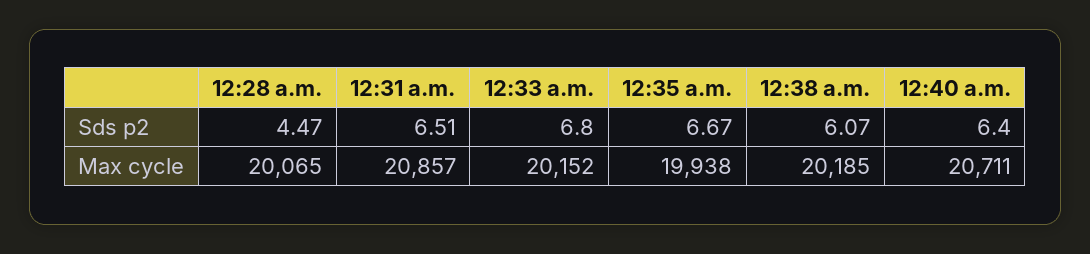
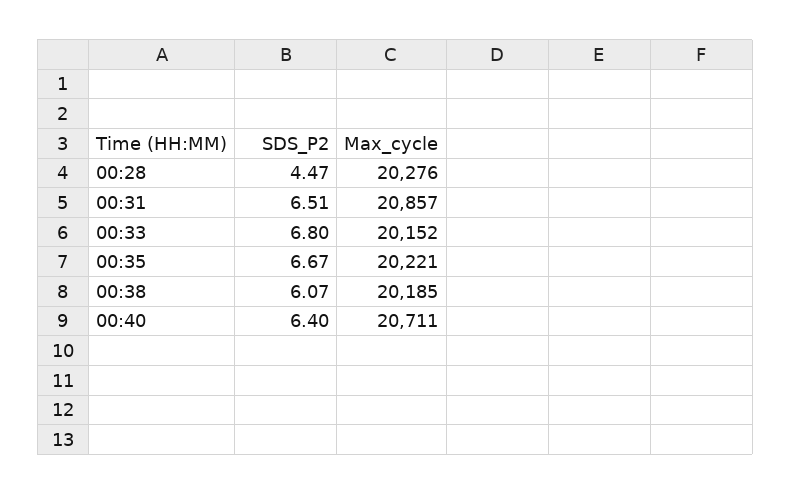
  {
    "12:28 a.m.": {
      "Sds p2": 4.47,
-     "Max cycle": 20065
+     "Max cycle": 20276
    },
    "12:31 a.m.": {
      "Sds p2": 6.51,
      "Max cycle": 20857
    },
    "12:33 a.m.": {
      "Sds p2": 6.8,
      "Max cycle": 20152
    },
    "12:35 a.m.": {
      "Sds p2": 6.67,
-     "Max cycle": 19938
+     "Max cycle": 20221
    },
    "12:38 a.m.": {
      "Sds p2": 6.07,
      "Max cycle": 20185
    },
    "12:40 a.m.": {
      "Sds p2": 6.4,
      "Max cycle": 20711
    }
  }

